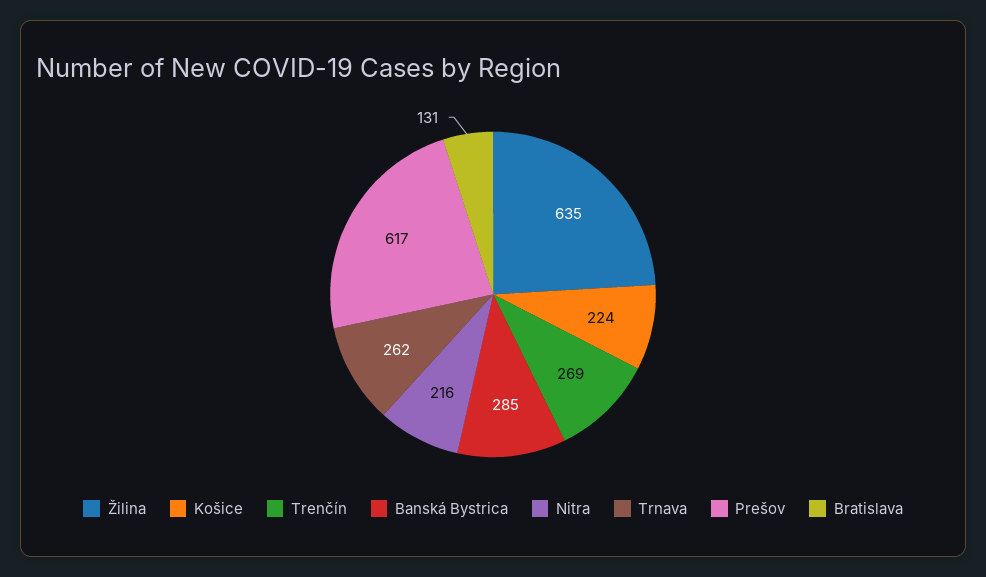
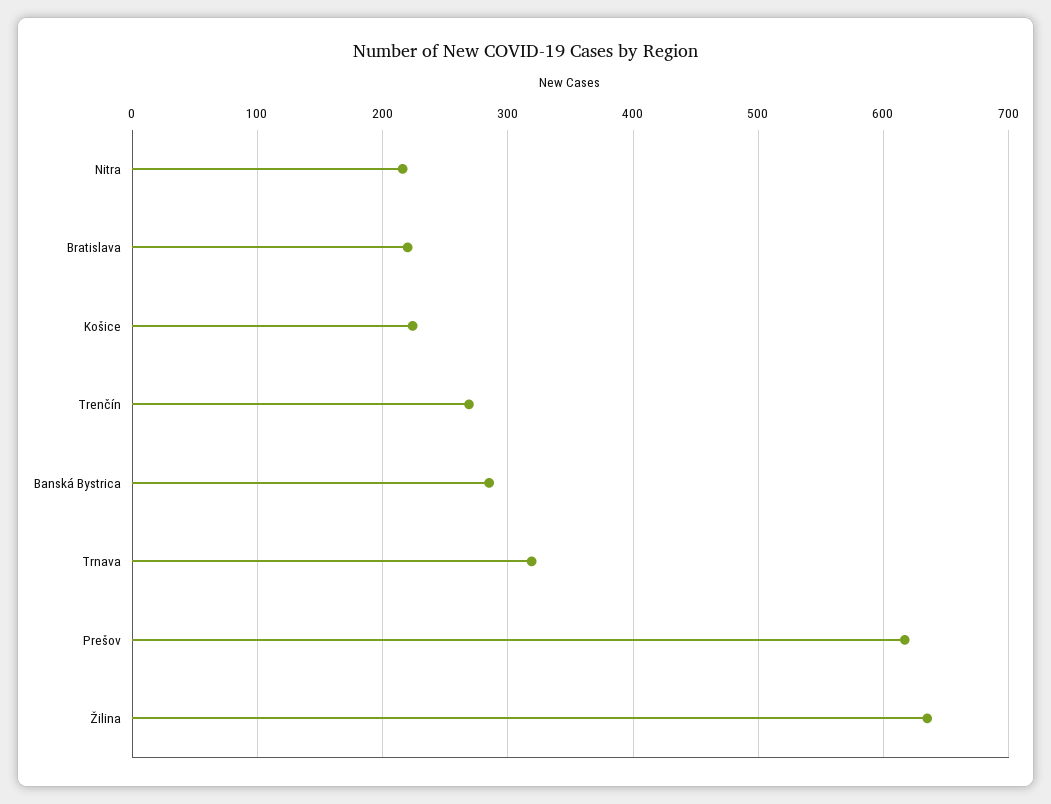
  {
    "Žilina": 635,
    "Košice": 224,
    "Trenčín": 269,
    "Banská Bystrica": 285,
    "Nitra": 216,
-   "Trnava": 262,
+   "Trnava": 320,
    "Prešov": 617,
-   "Bratislava": 131
+   "Bratislava": 220
  }

